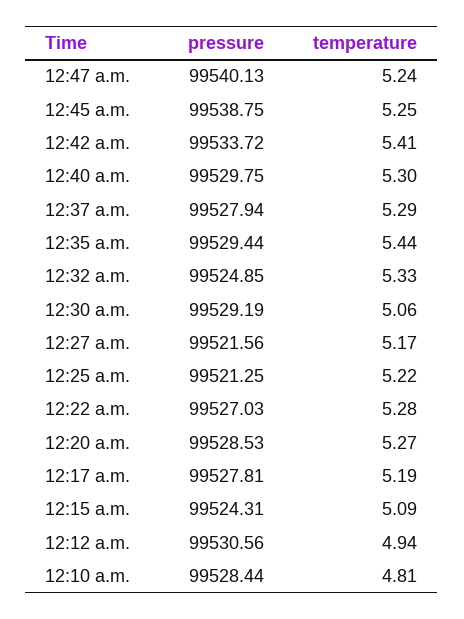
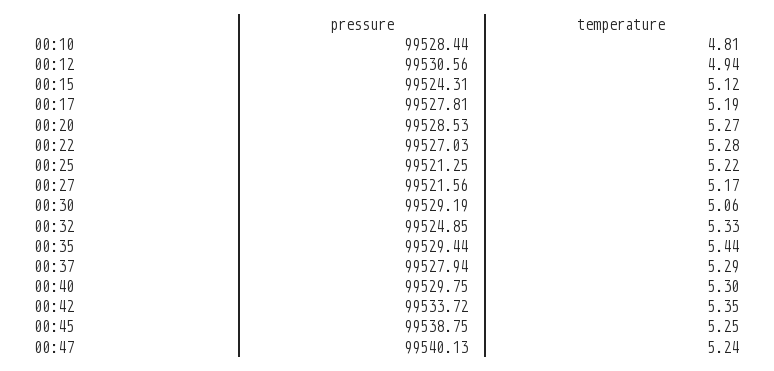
  {
    "pressure": {
      "12:47 a.m.": 99540.13,
      "12:45 a.m.": 99538.75,
      "12:42 a.m.": 99533.72,
      "12:40 a.m.": 99529.75,
      "12:37 a.m.": 99527.94,
      "12:35 a.m.": 99529.44,
      "12:32 a.m.": 99524.85,
      "12:30 a.m.": 99529.19,
      "12:27 a.m.": 99521.56,
      "12:25 a.m.": 99521.25,
      "12:22 a.m.": 99527.03,
      "12:20 a.m.": 99528.53,
      "12:17 a.m.": 99527.81,
      "12:15 a.m.": 99524.31,
      "12:12 a.m.": 99530.56,
      "12:10 a.m.": 99528.44
    },
    "temperature": {
      "12:47 a.m.": 5.24,
      "12:45 a.m.": 5.25,
-     "12:42 a.m.": 5.41,
+     "12:42 a.m.": 5.35,
      "12:40 a.m.": 5.3,
      "12:37 a.m.": 5.29,
      "12:35 a.m.": 5.44,
      "12:32 a.m.": 5.33,
      "12:30 a.m.": 5.06,
      "12:27 a.m.": 5.17,
      "12:25 a.m.": 5.22,
      "12:22 a.m.": 5.28,
      "12:20 a.m.": 5.27,
      "12:17 a.m.": 5.19,
-     "12:15 a.m.": 5.09,
+     "12:15 a.m.": 5.12,
      "12:12 a.m.": 4.94,
      "12:10 a.m.": 4.81
    }
  }

